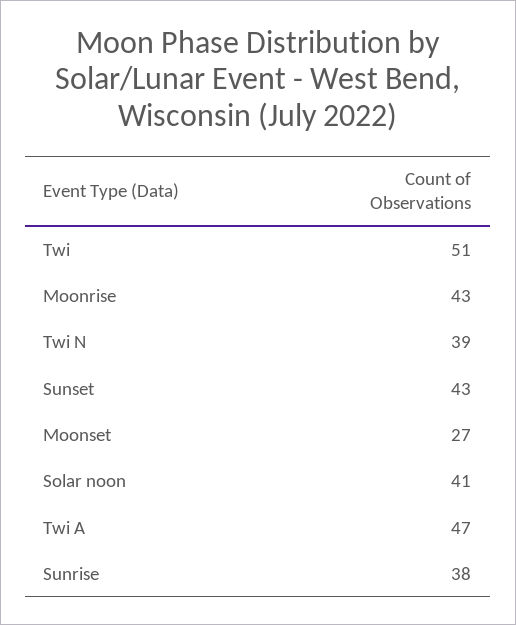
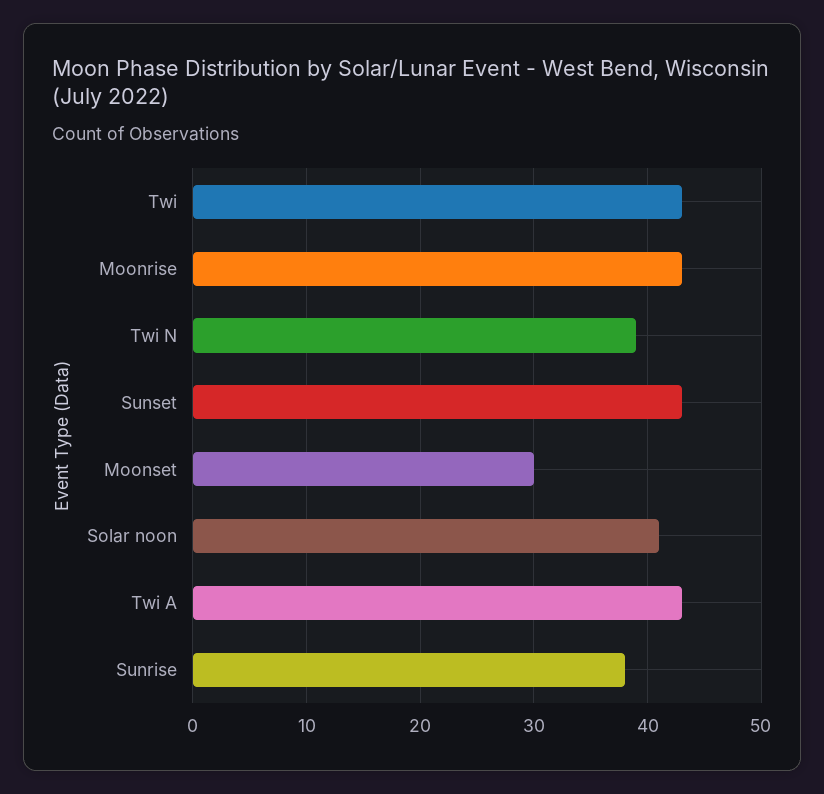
  {
-   "Twi": 51,
+   "Twi": 43,
    "Moonrise": 43,
    "Twi N": 39,
    "Sunset": 43,
-   "Moonset": 27,
+   "Moonset": 30,
    "Solar noon": 41,
-   "Twi A": 47,
+   "Twi A": 43,
    "Sunrise": 38
  }

